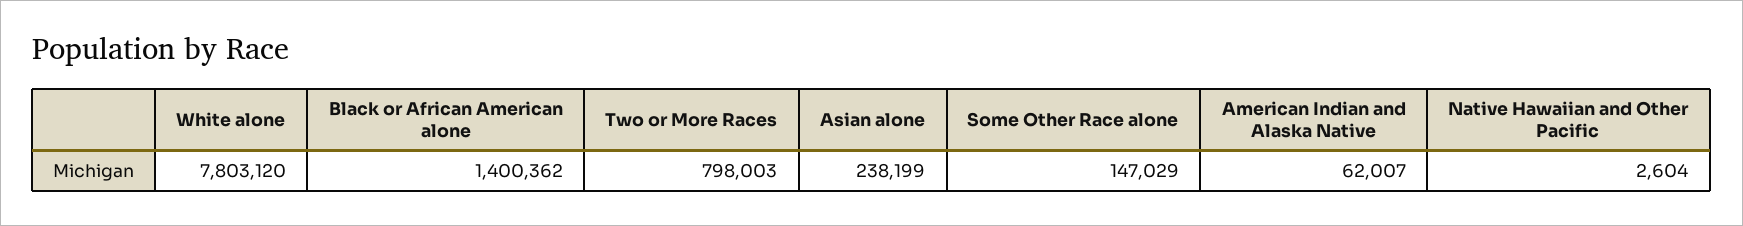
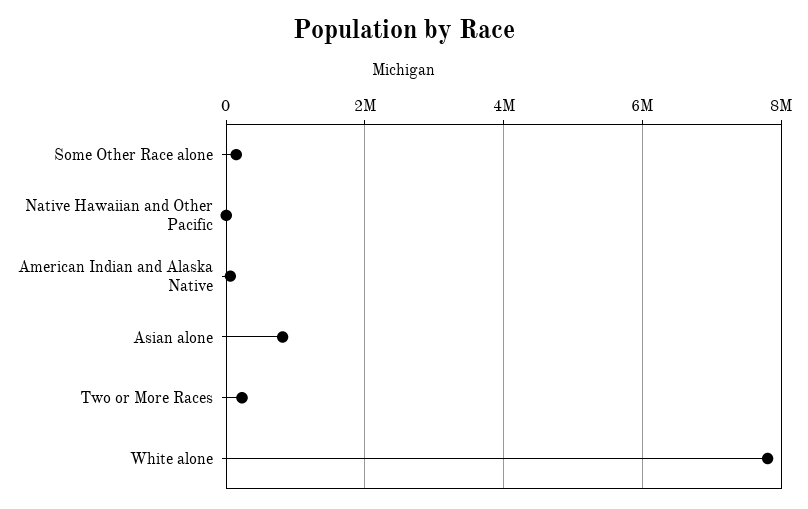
  {
    "White alone": 7803120,
-   "Black or African American alone": 1400362,
-   "Two or More Races": 798003,
+   "Two or More Races": 200000,
-   "Asian alone": 238199,
+   "Asian alone": 800000,
    "Some Other Race alone": 147029,
    "American Indian and Alaska Native": 62007,
    "Native Hawaiian and Other Pacific": 2604
  }

